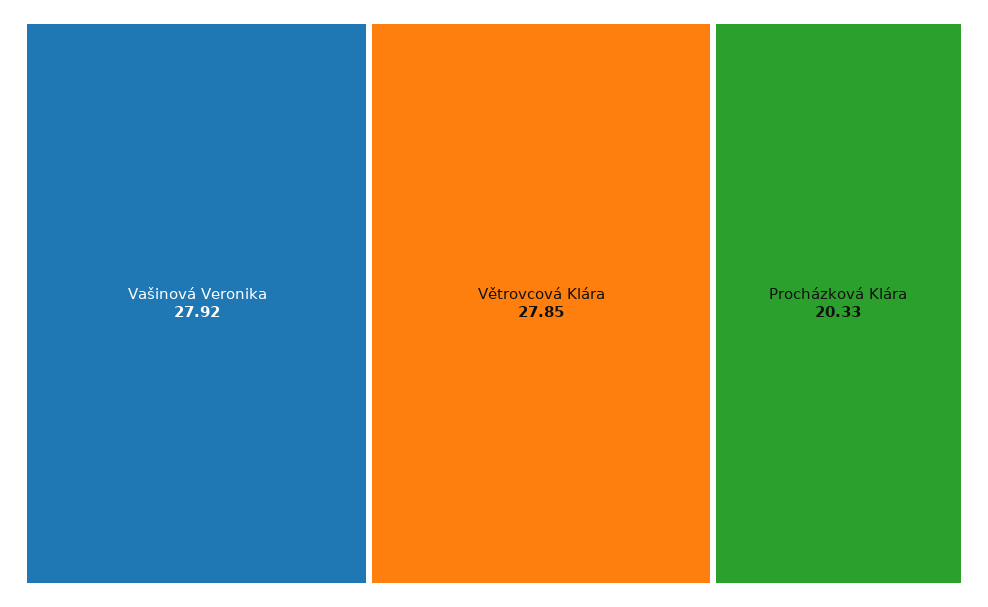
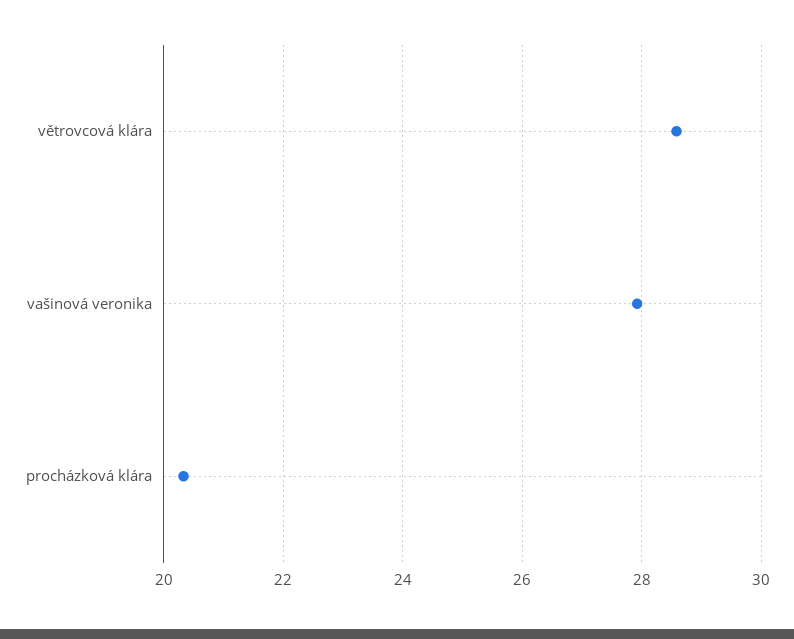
  {
    "Vašinová Veronika": 27.92,
-   "Větrovcová Klára": 27.85,
+   "Větrovcová Klára": 28.6,
    "Procházková Klára": 20.33
  }

